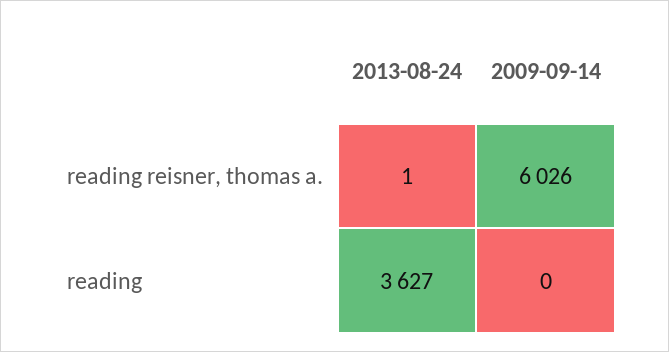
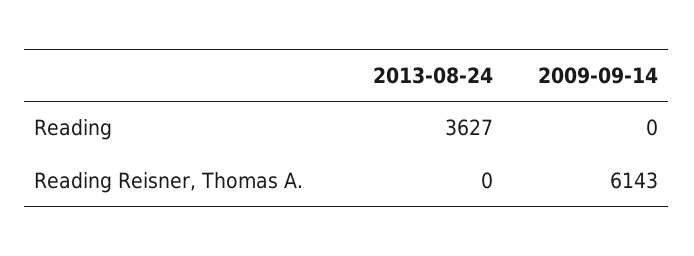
  {
    "2013-08-24": {
-     "reading reisner, thomas a.": 1,
+     "reading reisner, thomas a.": 0,
      "reading": 3627
    },
    "2009-09-14": {
-     "reading reisner, thomas a.": 6026,
+     "reading reisner, thomas a.": 6143,
      "reading": 0
    }
  }

